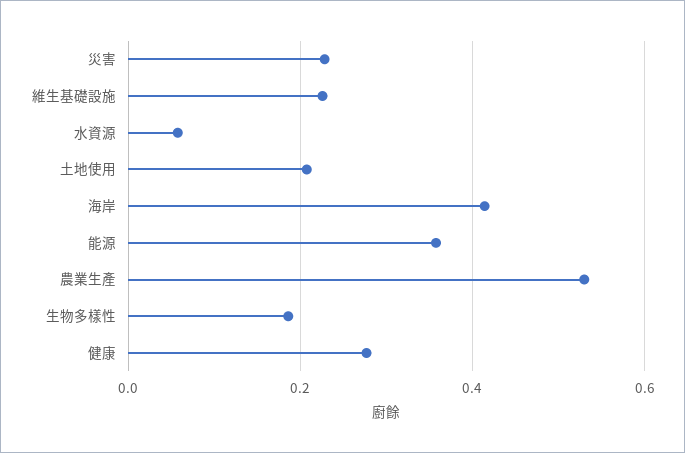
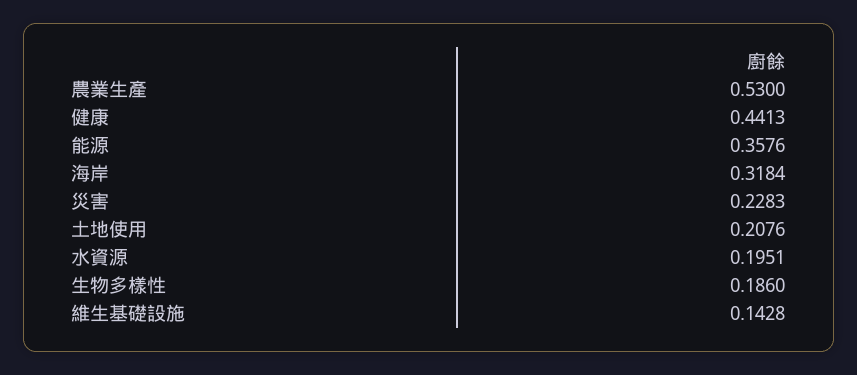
  {
    "災害": 0.2283,
-   "維生基礎設施": 0.22,
+   "維生基礎設施": 0.1428,
-   "水資源": 0.06,
+   "水資源": 0.1951,
    "土地使用": 0.2076,
-   "海岸": 0.42,
+   "海岸": 0.3184,
    "能源": 0.3576,
    "農業生產": 0.53,
    "生物多樣性": 0.186,
-   "健康": 0.28
+   "健康": 0.4413
  }

